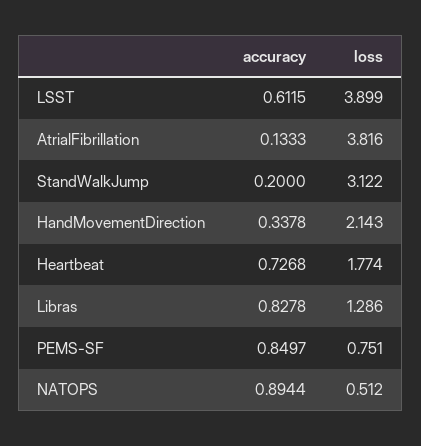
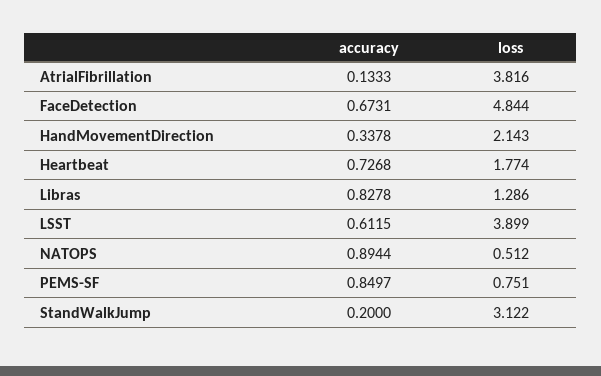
  {
    "accuracy": {
      "LSST": 0.6115,
      "AtrialFibrillation": 0.1333,
      "StandWalkJump": 0.2,
      "HandMovementDirection": 0.3378,
      "Heartbeat": 0.7268,
      "Libras": 0.8278,
      "PEMS-SF": 0.8497,
-     "NATOPS": 0.8944
+     "NATOPS": 0.8944,
+     "FaceDetection": 0.6731
    },
    "loss": {
      "LSST": 3.899,
      "AtrialFibrillation": 3.816,
      "StandWalkJump": 3.122,
      "HandMovementDirection": 2.143,
      "Heartbeat": 1.774,
      "Libras": 1.286,
      "PEMS-SF": 0.751,
-     "NATOPS": 0.512
+     "NATOPS": 0.512,
+     "FaceDetection": 4.844
    }
  }

